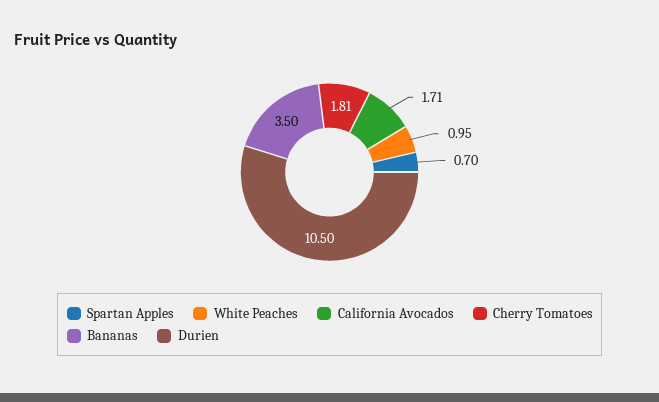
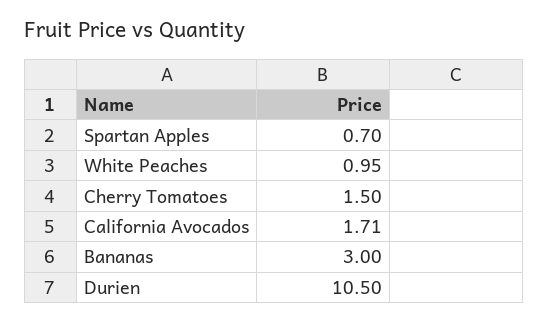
  {
    "Spartan Apples": 0.7,
    "White Peaches": 0.95,
    "California Avocados": 1.71,
-   "Cherry Tomatoes": 1.81,
+   "Cherry Tomatoes": 1.5,
-   "Bananas": 3.5,
+   "Bananas": 3,
    "Durien": 10.5
  }

